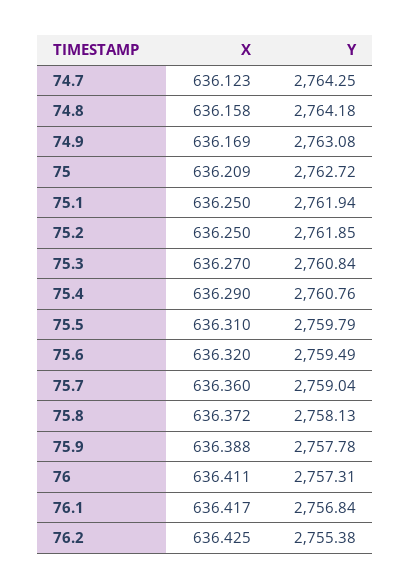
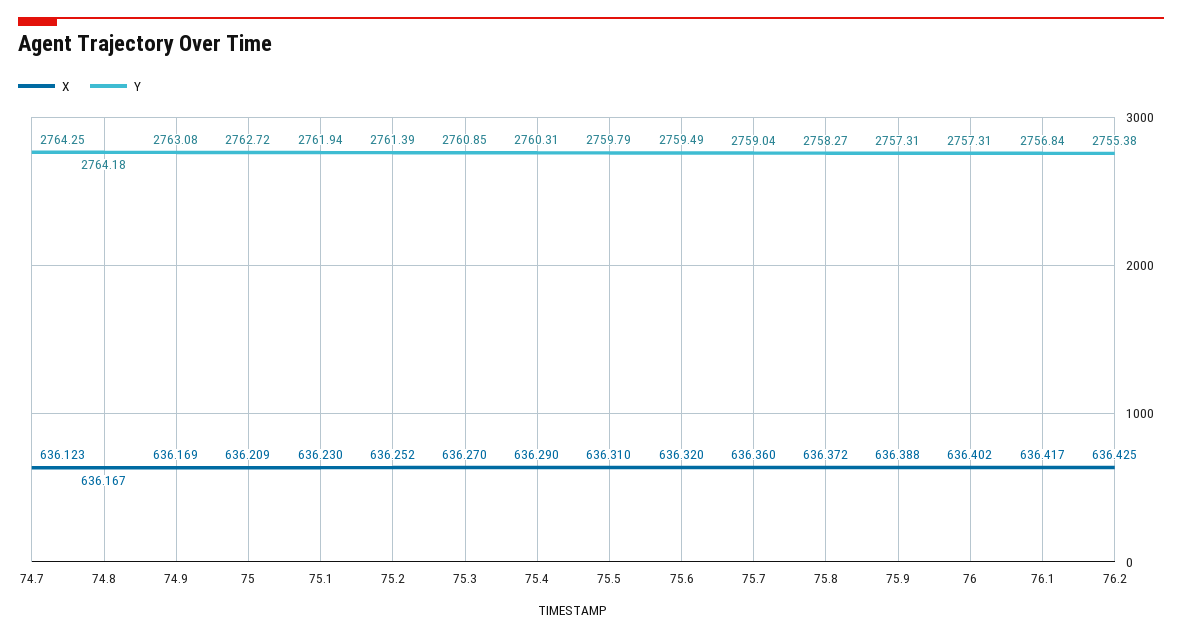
  {
    "X": {
      "74.7": 636.123,
-     "74.8": 636.158,
+     "74.8": 636.167,
      "74.9": 636.169,
      "75": 636.209,
-     "75.1": 636.25,
+     "75.1": 636.23,
-     "75.2": 636.25,
+     "75.2": 636.252,
      "75.3": 636.27,
      "75.4": 636.29,
      "75.5": 636.31,
      "75.6": 636.32,
      "75.7": 636.36,
      "75.8": 636.372,
      "75.9": 636.388,
-     "76": 636.411,
+     "76": 636.402,
      "76.1": 636.417,
      "76.2": 636.425
    },
    "Y": {
      "74.7": 2764.25,
      "74.8": 2764.18,
      "74.9": 2763.08,
      "75": 2762.72,
      "75.1": 2761.94,
-     "75.2": 2761.85,
+     "75.2": 2761.39,
-     "75.3": 2760.84,
+     "75.3": 2760.85,
-     "75.4": 2760.76,
+     "75.4": 2760.31,
      "75.5": 2759.79,
      "75.6": 2759.49,
      "75.7": 2759.04,
-     "75.8": 2758.13,
+     "75.8": 2758.27,
-     "75.9": 2757.78,
+     "75.9": 2757.31,
      "76": 2757.31,
      "76.1": 2756.84,
      "76.2": 2755.38
    }
  }

